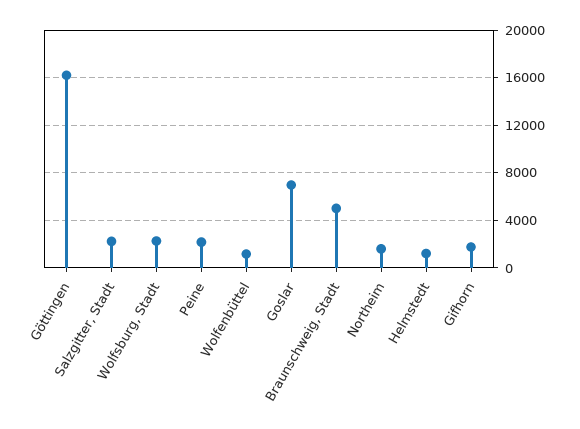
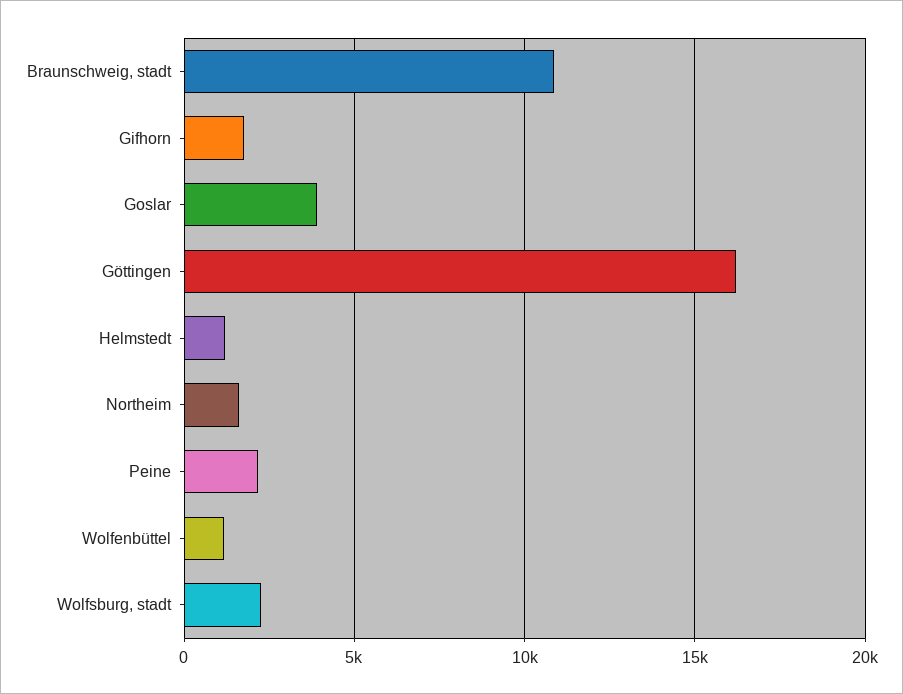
  {
    "Göttingen": 16000,
-   "Salzgitter, Stadt": 2000,
    "Wolfsburg, Stadt": 2500,
    "Peine": 2000,
    "Wolfenbüttel": 1000,
-   "Goslar": 7000,
+   "Goslar": 4000,
-   "Braunschweig, Stadt": 5000,
+   "Braunschweig, Stadt": 11000,
    "Northeim": 1500,
    "Helmstedt": 1000,
    "Gifhorn": 2000
  }

